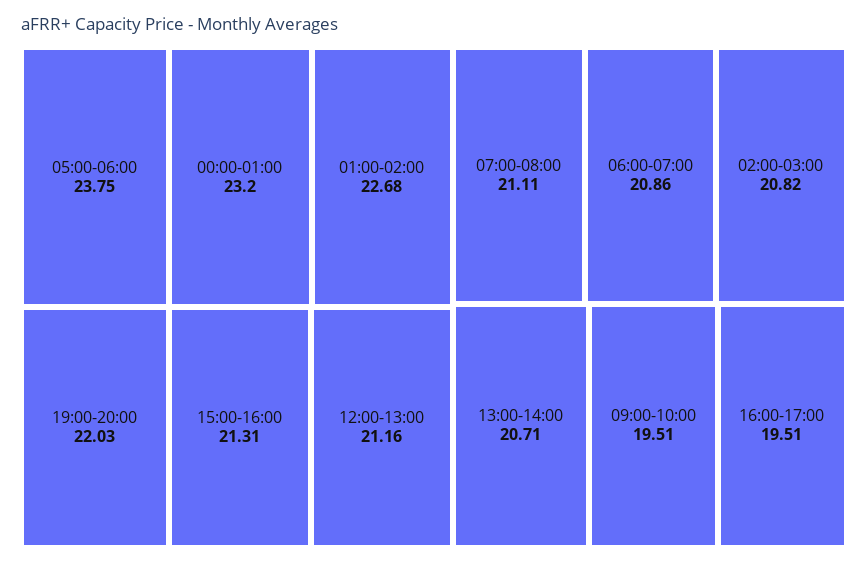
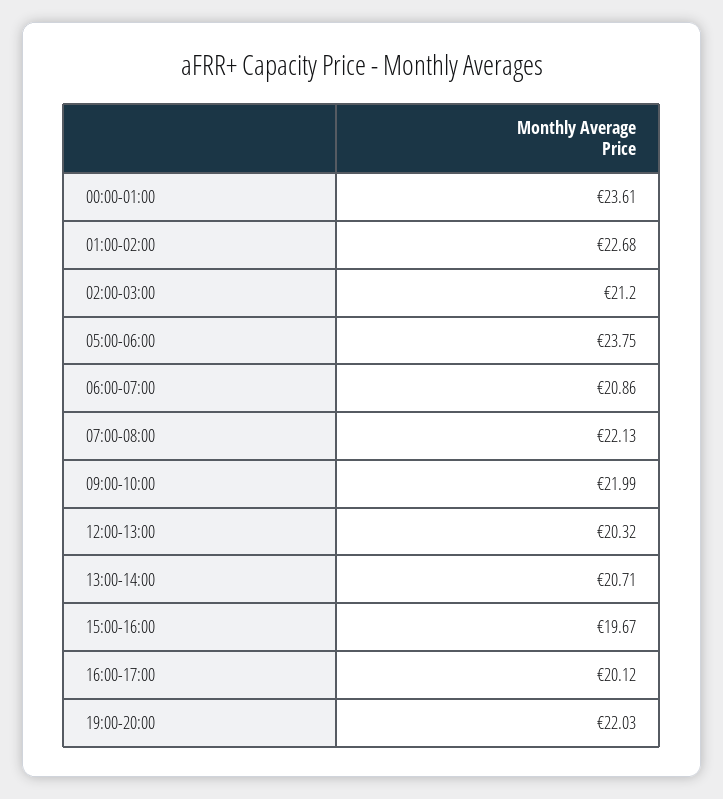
  {
    "05:00-06:00": 23.75,
-   "00:00-01:00": 23.2,
+   "00:00-01:00": 23.61,
    "01:00-02:00": 22.68,
    "19:00-20:00": 22.03,
-   "15:00-16:00": 21.31,
+   "15:00-16:00": 19.67,
-   "12:00-13:00": 21.16,
+   "12:00-13:00": 20.32,
-   "07:00-08:00": 21.11,
+   "07:00-08:00": 22.13,
    "06:00-07:00": 20.86,
-   "02:00-03:00": 20.82,
+   "02:00-03:00": 21.2,
    "13:00-14:00": 20.71,
-   "09:00-10:00": 19.51,
+   "09:00-10:00": 21.99,
-   "16:00-17:00": 19.51
+   "16:00-17:00": 20.12
  }

